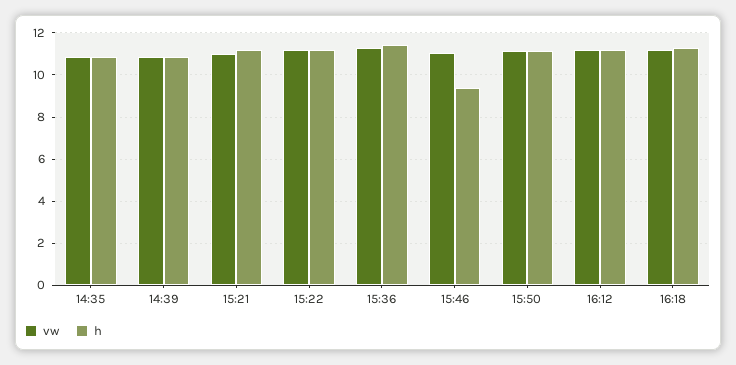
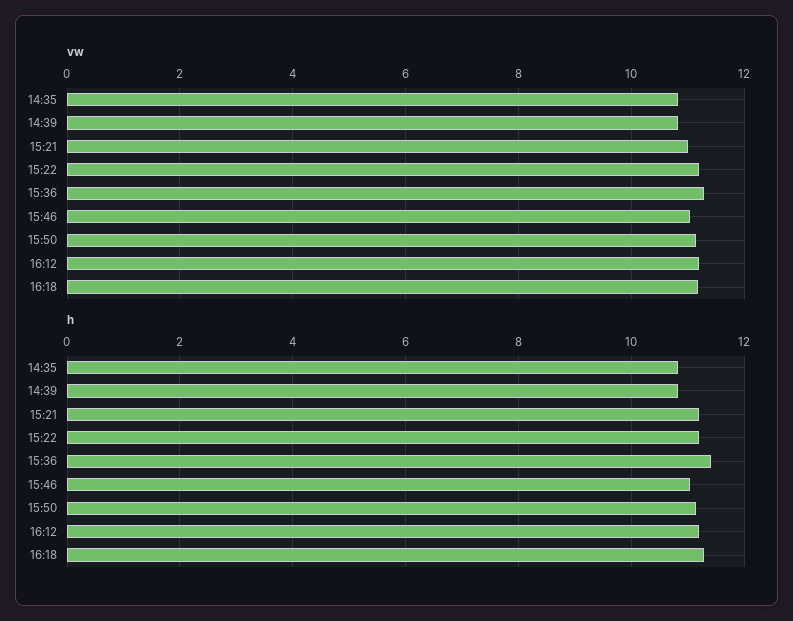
  {
    "vw": {
      "14:35": 10.8,
      "14:39": 10.8,
      "15:21": 11,
      "15:22": 11.2,
      "15:36": 11.2,
      "15:46": 11,
      "15:50": 11.2,
      "16:12": 11.2,
      "16:18": 11.2
    },
    "h": {
      "14:35": 10.8,
      "14:39": 10.8,
      "15:21": 11.2,
      "15:22": 11.2,
      "15:36": 11.4,
-     "15:46": 9.5,
+     "15:46": 11,
      "15:50": 11.2,
      "16:12": 11.2,
      "16:18": 11.2
    }
  }

